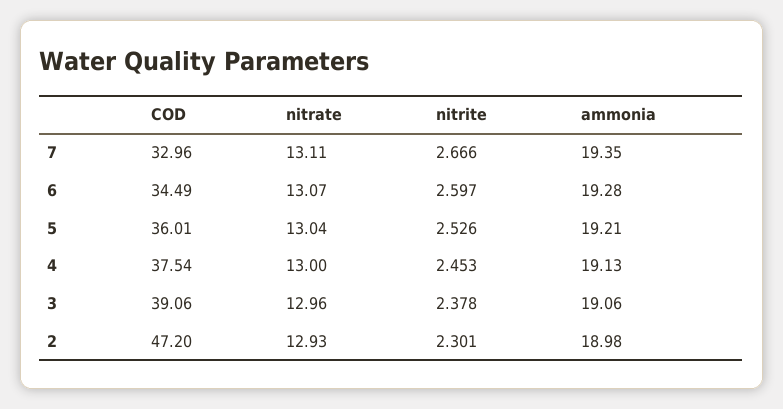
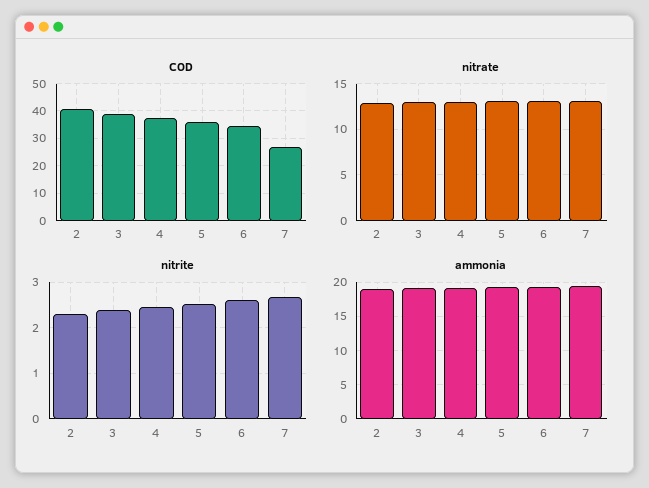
  {
    "COD": {
-     "7": 32.96,
+     "7": 27.5,
      "6": 34.49,
      "5": 36.01,
      "4": 37.54,
      "3": 39.06,
-     "2": 47.2
+     "2": 40
    },
    "nitrate": {
      "7": 13.11,
      "6": 13.07,
      "5": 13.04,
      "4": 13,
      "3": 12.96,
      "2": 12.93
    },
    "nitrite": {
      "7": 2.666,
      "6": 2.597,
      "5": 2.526,
      "4": 2.453,
      "3": 2.378,
      "2": 2.301
    },
    "ammonia": {
      "7": 19.35,
      "6": 19.28,
      "5": 19.21,
      "4": 19.13,
      "3": 19.06,
      "2": 18.98
    }
  }

